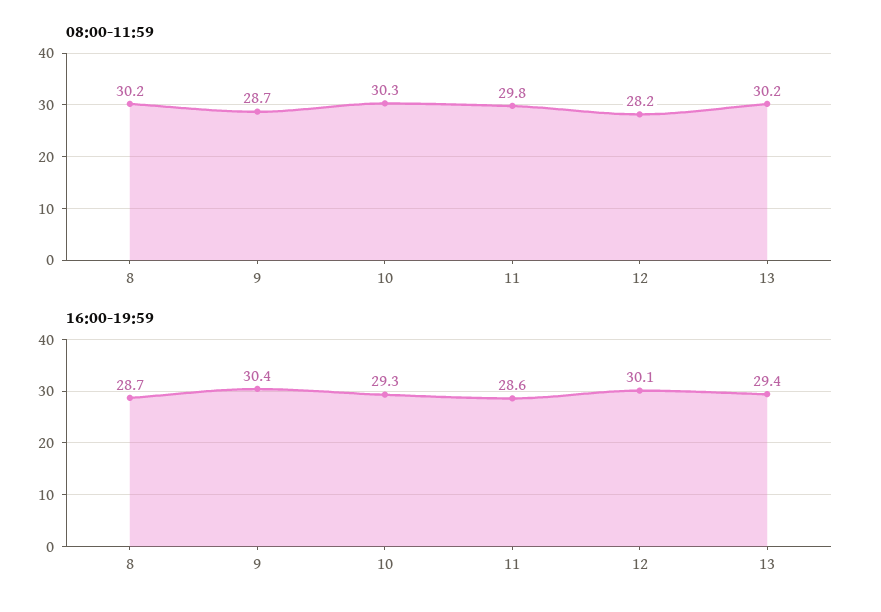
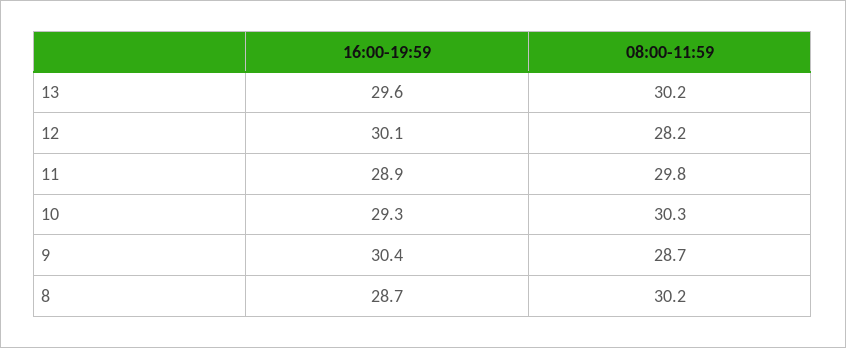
  {
    "08:00-11:59": {
      "8": 30.2,
      "9": 28.7,
      "10": 30.3,
      "11": 29.8,
      "12": 28.2,
      "13": 30.2
    },
    "16:00-19:59": {
      "8": 28.7,
      "9": 30.4,
      "10": 29.3,
-     "11": 28.6,
+     "11": 28.9,
      "12": 30.1,
-     "13": 29.4
+     "13": 29.6
    }
  }

